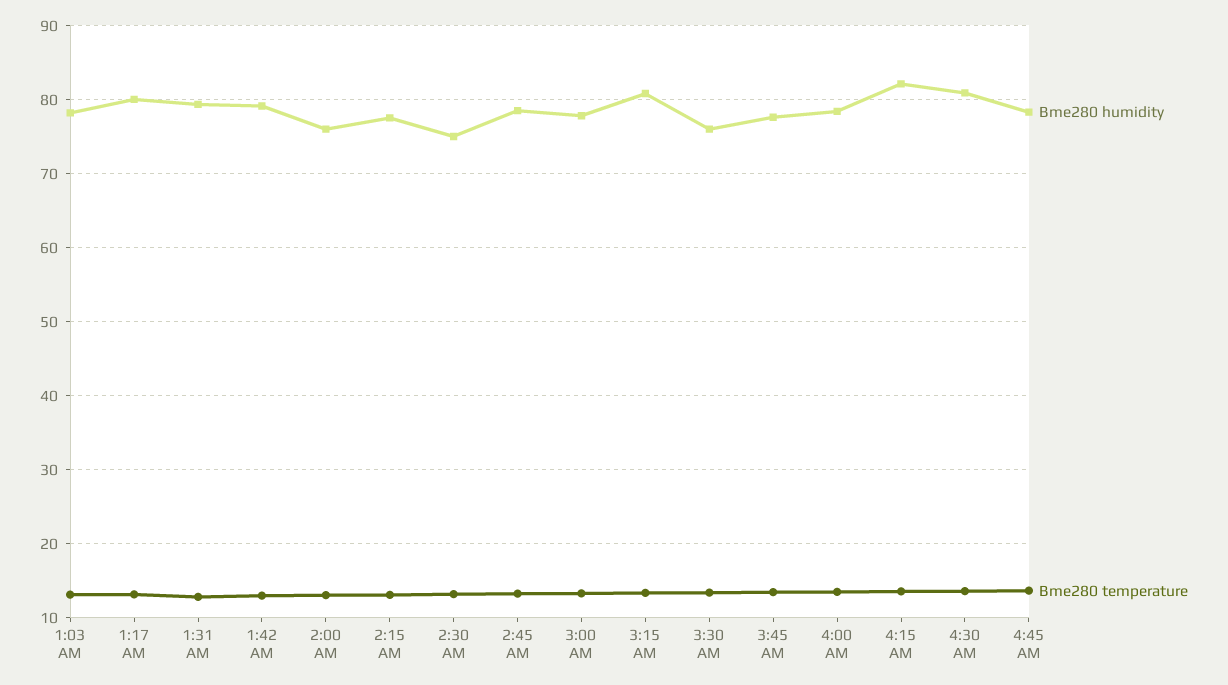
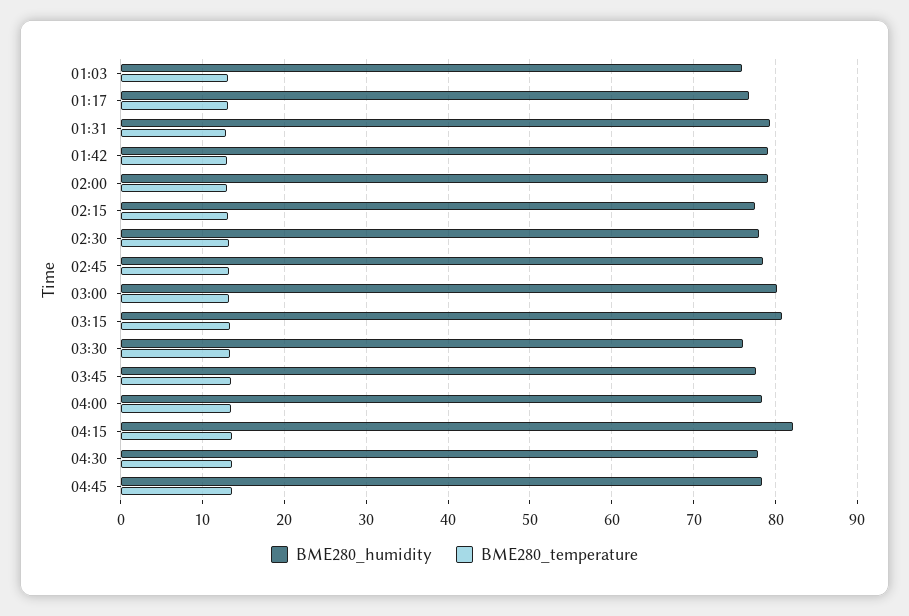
  {
    "Bme280 humidity": {
-     "1:03 AM": 78,
+     "1:03 AM": 76,
-     "1:17 AM": 80,
+     "1:17 AM": 77,
      "1:31 AM": 79,
      "1:42 AM": 79,
-     "2:00 AM": 76,
+     "2:00 AM": 79,
      "2:15 AM": 78,
-     "2:30 AM": 75,
+     "2:30 AM": 78,
      "2:45 AM": 79,
-     "3:00 AM": 78,
+     "3:00 AM": 80,
      "3:15 AM": 81,
      "3:30 AM": 76,
      "3:45 AM": 78,
      "4:00 AM": 78,
      "4:15 AM": 82,
-     "4:30 AM": 81,
+     "4:30 AM": 78,
      "4:45 AM": 78
    },
    "Bme280 temperature": {
      "1:03 AM": 13,
      "1:17 AM": 13,
      "1:31 AM": 13,
      "1:42 AM": 13,
      "2:00 AM": 13,
      "2:15 AM": 13,
      "2:30 AM": 13,
      "2:45 AM": 13,
      "3:00 AM": 13,
      "3:15 AM": 13,
      "3:30 AM": 13,
      "3:45 AM": 13,
      "4:00 AM": 14,
      "4:15 AM": 14,
      "4:30 AM": 14,
      "4:45 AM": 14
    }
  }

